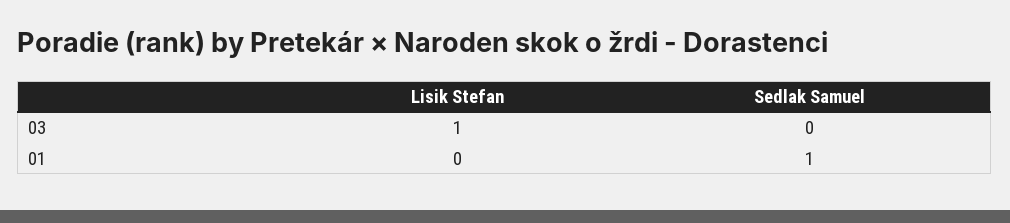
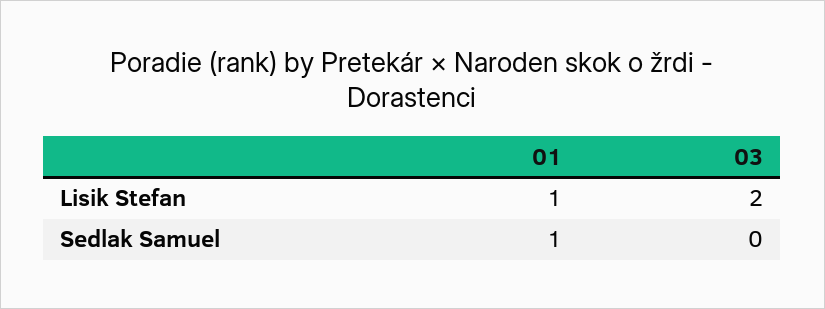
  {
    "Lisik Stefan": {
-     "03": 1,
+     "03": 2,
-     "01": 0
+     "01": 1
    },
    "Sedlak Samuel": {
      "03": 0,
      "01": 1
    }
  }

